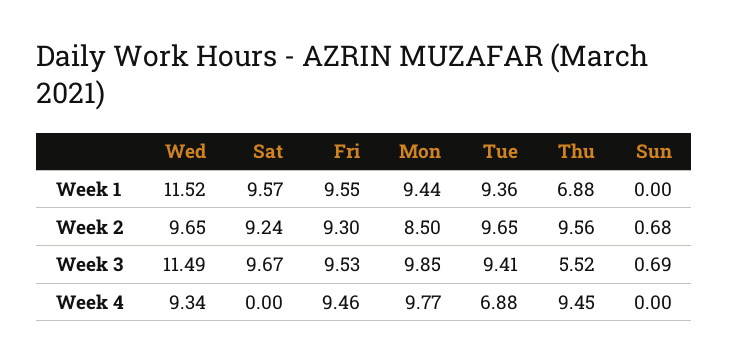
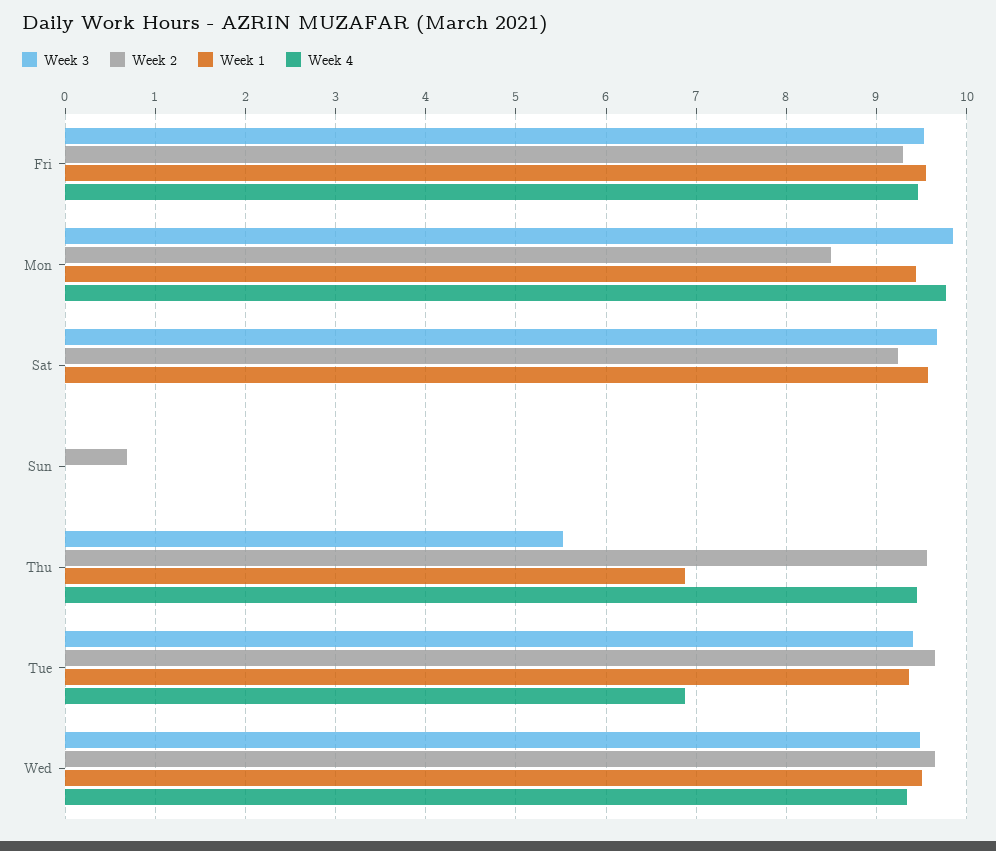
  {
    "Week 1": {
-     "Wed": 11.52,
+     "Wed": 9.5,
      "Sat": 9.57,
      "Fri": 9.55,
      "Mon": 9.44,
      "Tue": 9.36,
      "Thu": 6.88,
      "Sun": 0
    },
    "Week 2": {
      "Wed": 9.65,
      "Sat": 9.24,
      "Fri": 9.3,
      "Mon": 8.5,
      "Tue": 9.65,
      "Thu": 9.56,
      "Sun": 0.68
    },
    "Week 3": {
-     "Wed": 11.49,
+     "Wed": 9.5,
      "Sat": 9.67,
      "Fri": 9.53,
      "Mon": 9.85,
      "Tue": 9.41,
      "Thu": 5.52,
-     "Sun": 0.69
+     "Sun": 0
    },
    "Week 4": {
      "Wed": 9.34,
      "Sat": 0,
      "Fri": 9.46,
      "Mon": 9.77,
      "Tue": 6.88,
      "Thu": 9.45,
      "Sun": 0
    }
  }

